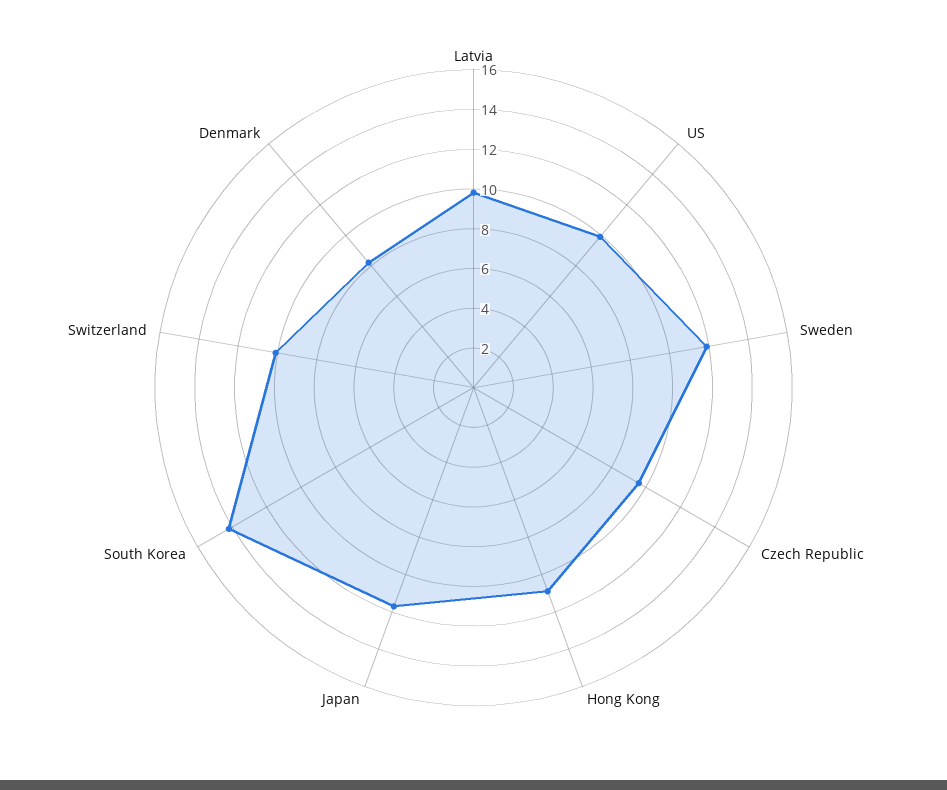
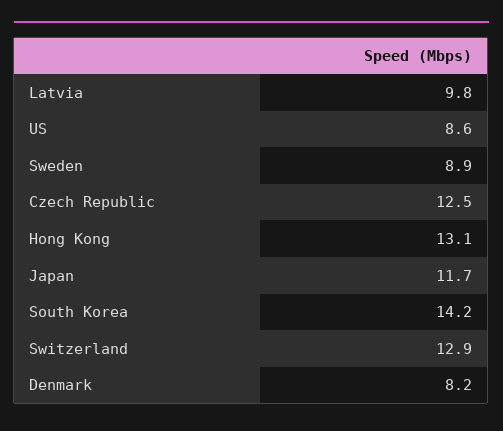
  {
    "Latvia": 9.8,
-   "US": 10,
+   "US": 8.6,
-   "Sweden": 12,
+   "Sweden": 8.9,
-   "Czech Republic": 9.5,
+   "Czech Republic": 12.5,
-   "Hong Kong": 11,
+   "Hong Kong": 13.1,
    "Japan": 11.7,
    "South Korea": 14.2,
-   "Switzerland": 10,
+   "Switzerland": 12.9,
    "Denmark": 8.2
  }

